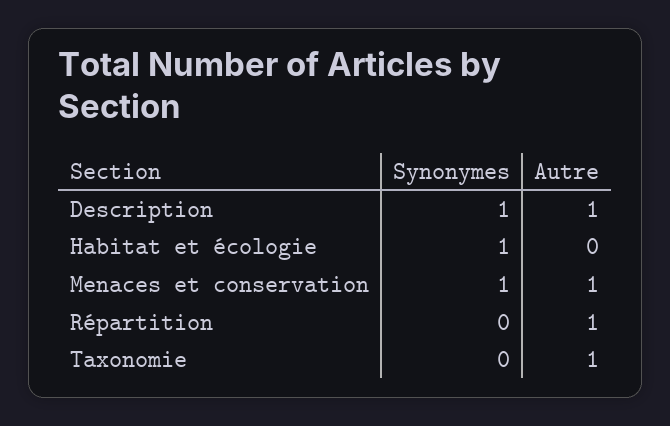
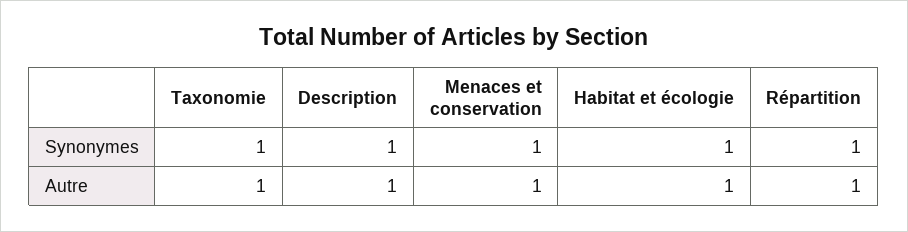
  {
    "Synonymes": {
      "Description": 1,
      "Habitat et écologie": 1,
      "Menaces et conservation": 1,
-     "Répartition": 0,
+     "Répartition": 1,
-     "Taxonomie": 0
+     "Taxonomie": 1
    },
    "Autre": {
      "Description": 1,
-     "Habitat et écologie": 0,
+     "Habitat et écologie": 1,
      "Menaces et conservation": 1,
      "Répartition": 1,
      "Taxonomie": 1
    }
  }

